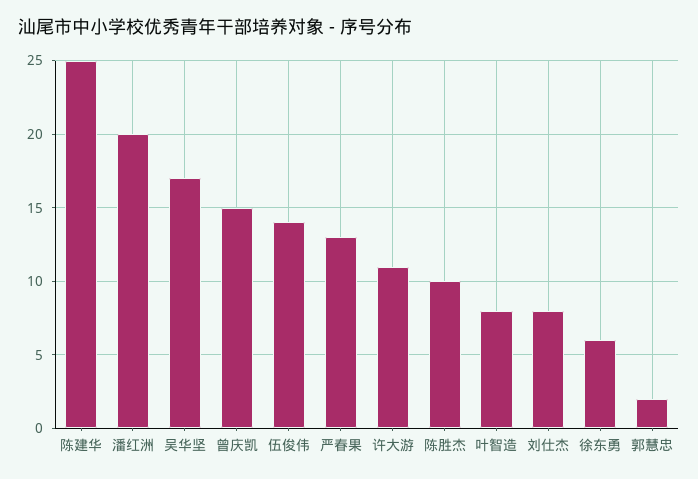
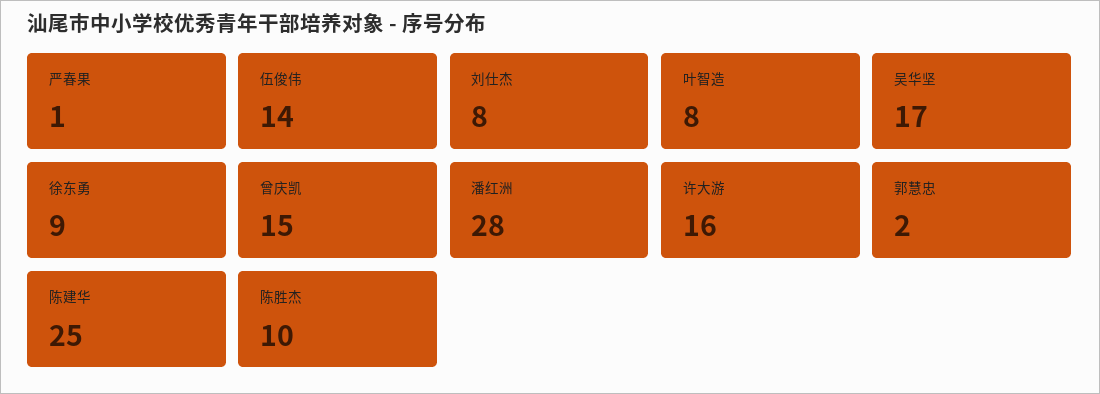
  {
    "陈建华": 25,
-   "潘红洲": 20,
+   "潘红洲": 28,
    "吴华坚": 17,
    "曾庆凯": 15,
    "伍俊伟": 14,
-   "严春果": 13,
+   "严春果": 1,
-   "许大游": 11,
+   "许大游": 16,
    "陈胜杰": 10,
    "叶智造": 8,
    "刘仕杰": 8,
-   "徐东勇": 6,
+   "徐东勇": 9,
    "郭慧忠": 2
  }

